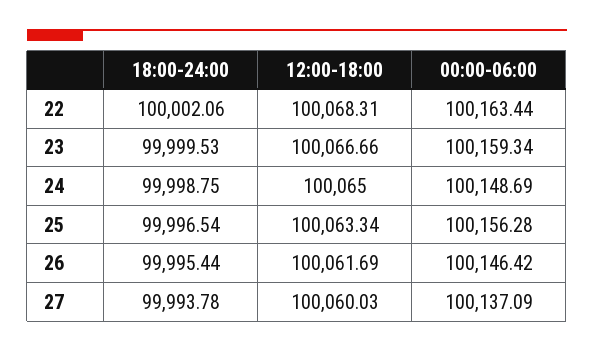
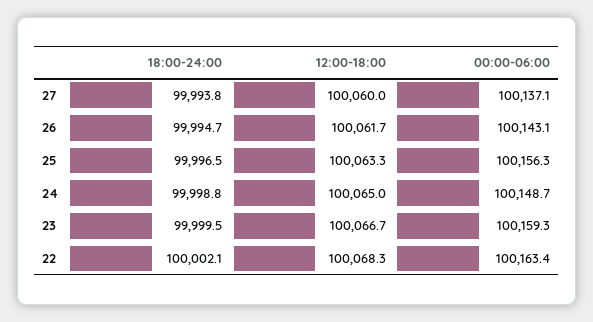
  {
    "18:00-24:00": {
      "22": 100002.06,
      "23": 99999.53,
      "24": 99998.75,
      "25": 99996.54,
-     "26": 99995.44,
+     "26": 99994.7,
      "27": 99993.78
    },
    "12:00-18:00": {
      "22": 100068.31,
      "23": 100066.66,
      "24": 100065,
      "25": 100063.34,
      "26": 100061.69,
      "27": 100060.03
    },
    "00:00-06:00": {
      "22": 100163.44,
      "23": 100159.34,
      "24": 100148.69,
      "25": 100156.28,
-     "26": 100146.42,
+     "26": 100143.1,
      "27": 100137.09
    }
  }

